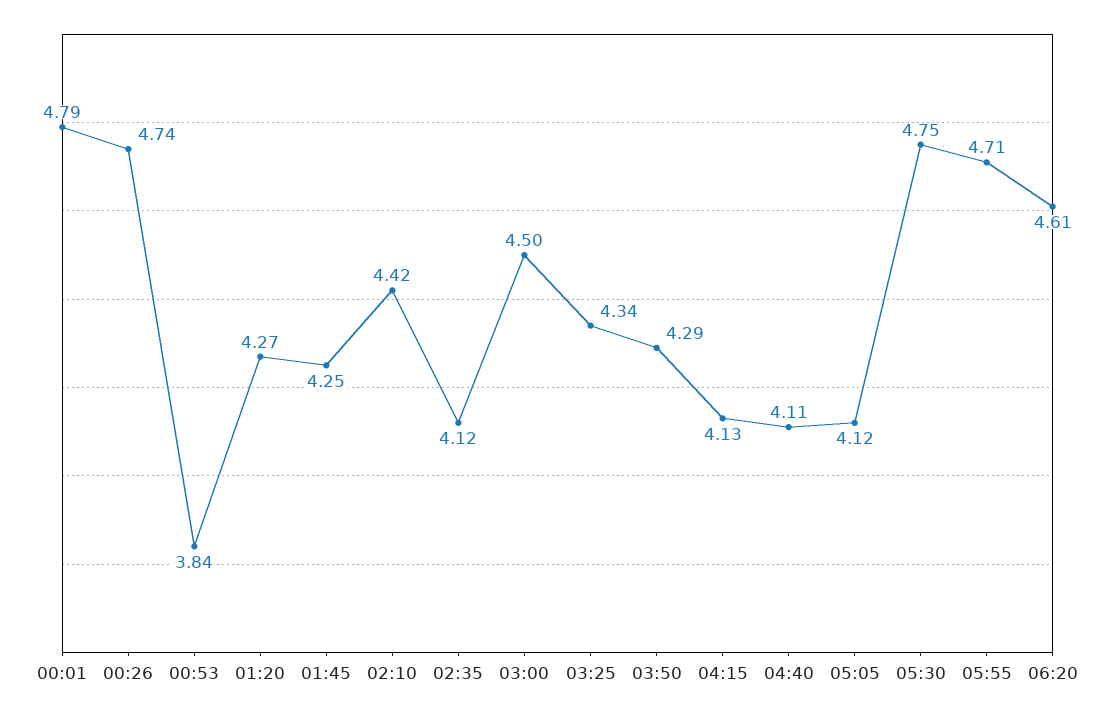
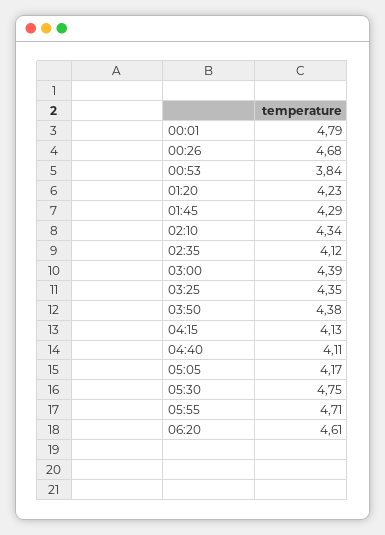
  {
    "00:01": 4.79,
-   "00:26": 4.74,
+   "00:26": 4.68,
    "00:53": 3.84,
-   "01:20": 4.27,
+   "01:20": 4.23,
-   "01:45": 4.25,
+   "01:45": 4.29,
-   "02:10": 4.42,
+   "02:10": 4.34,
    "02:35": 4.12,
-   "03:00": 4.5,
+   "03:00": 4.39,
-   "03:25": 4.34,
+   "03:25": 4.35,
-   "03:50": 4.29,
+   "03:50": 4.38,
    "04:15": 4.13,
    "04:40": 4.11,
-   "05:05": 4.12,
+   "05:05": 4.17,
    "05:30": 4.75,
    "05:55": 4.71,
    "06:20": 4.61
  }

